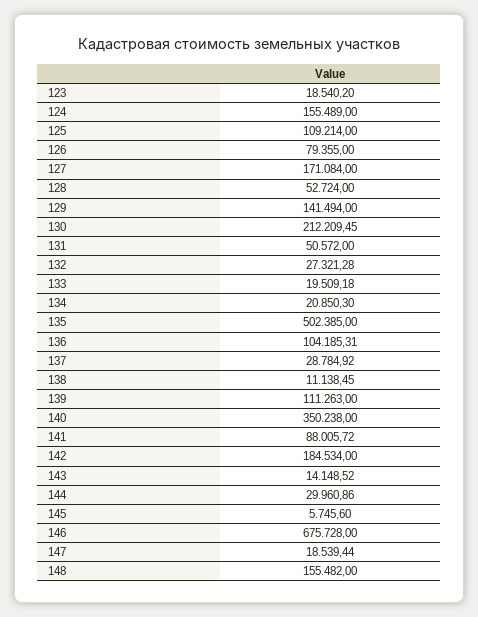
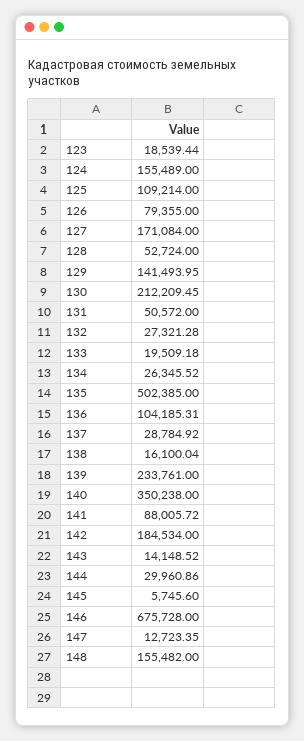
  {
-   "123": 18540.2,
+   "123": 18539.44,
    "124": 155489,
    "125": 109214,
    "126": 79355,
    "127": 171084,
    "128": 52724,
-   "129": 141494,
+   "129": 141493.95,
    "130": 212209.45,
    "131": 50572,
    "132": 27321.28,
    "133": 19509.18,
-   "134": 20850.3,
+   "134": 26345.52,
    "135": 502385,
    "136": 104185.31,
    "137": 28784.92,
-   "138": 11138.45,
+   "138": 16100.04,
-   "139": 111263,
+   "139": 233761,
    "140": 350238,
    "141": 88005.72,
    "142": 184534,
    "143": 14148.52,
    "144": 29960.86,
    "145": 5745.6,
    "146": 675728,
-   "147": 18539.44,
+   "147": 12723.35,
    "148": 155482
  }

